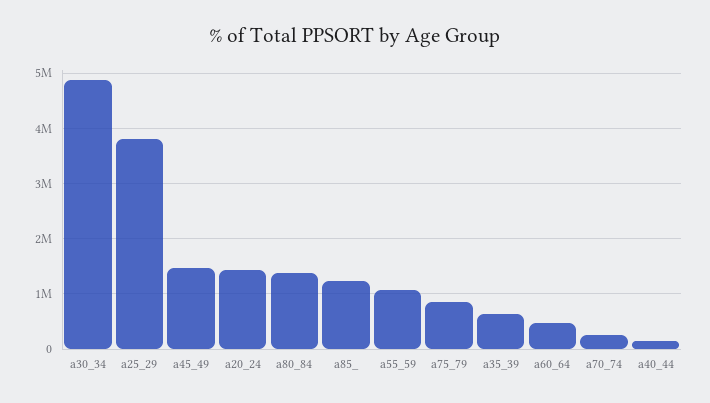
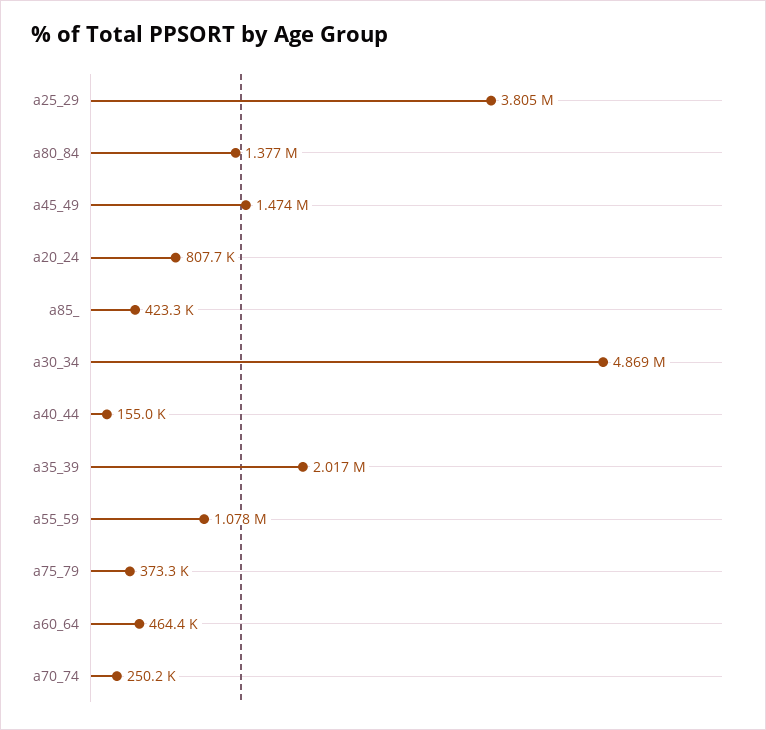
  {
    "a30_34": 4869000,
    "a25_29": 3805000,
    "a45_49": 1474000,
-   "a20_24": 1400000,
+   "a20_24": 807700,
    "a80_84": 1377000,
-   "a85_": 1200000,
+   "a85_": 423300,
    "a55_59": 1078000,
-   "a75_79": 800000,
+   "a75_79": 373300,
-   "a35_39": 600000,
+   "a35_39": 2017000,
    "a60_64": 464400,
    "a70_74": 250200,
    "a40_44": 155000
  }

